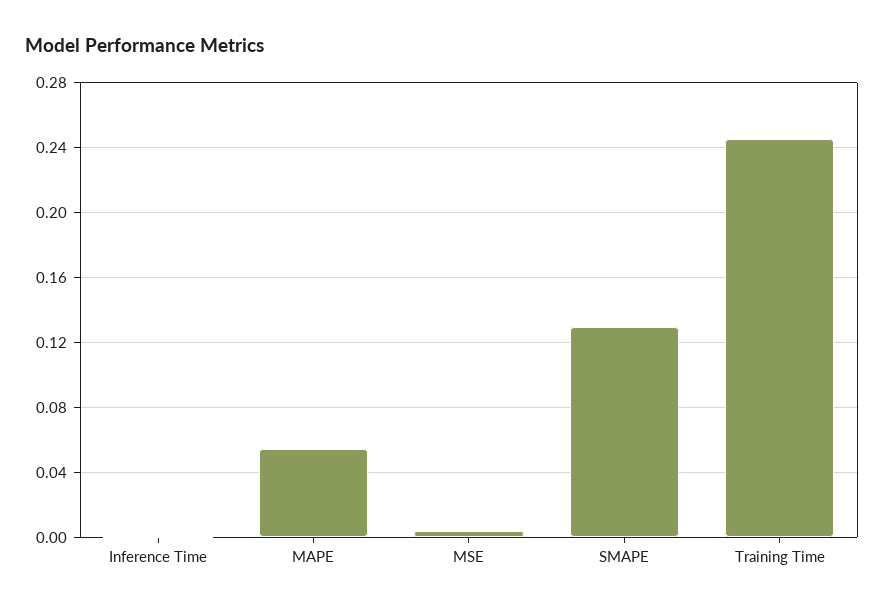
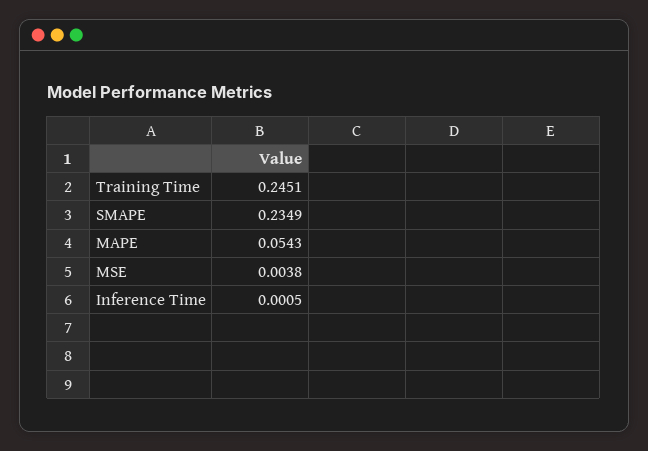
  {
    "Inference Time": 0.0005,
    "MAPE": 0.0543,
    "MSE": 0.0038,
-   "SMAPE": 0.13,
+   "SMAPE": 0.2349,
    "Training Time": 0.2451
  }

